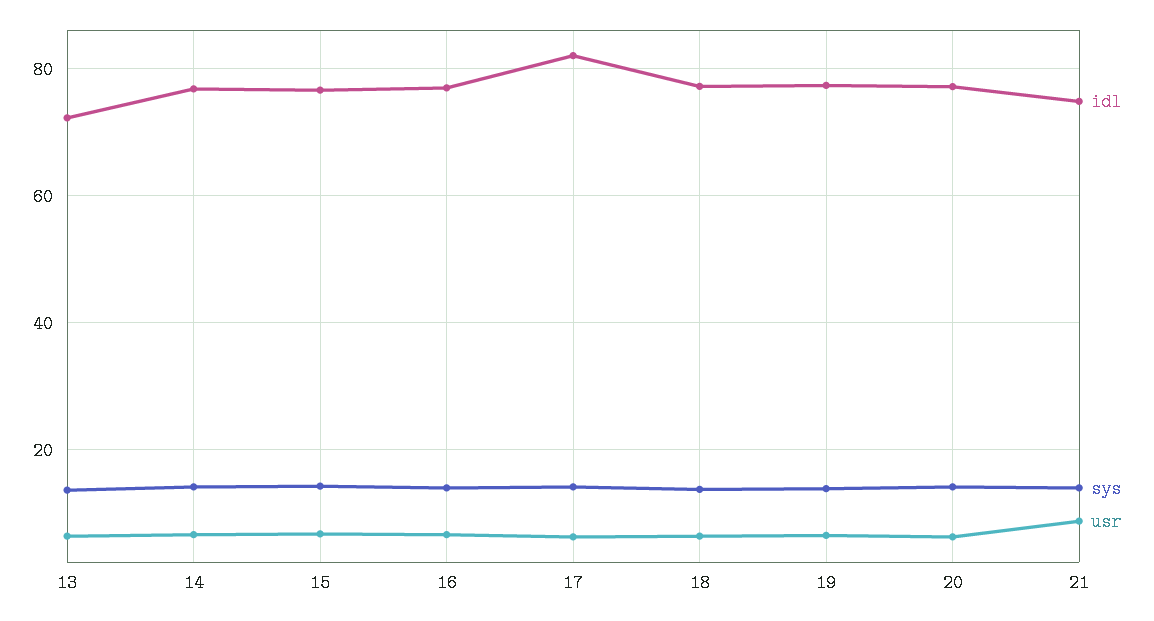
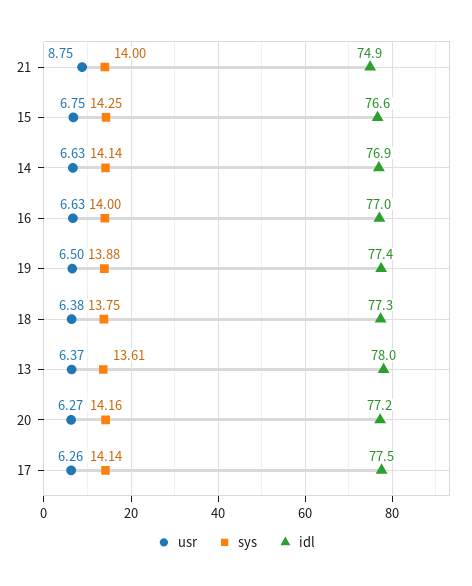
  {
    "idl": {
-     "13": 72,
+     "13": 78,
      "14": 76.9,
      "15": 76.6,
      "16": 77,
-     "17": 82,
+     "17": 77.5,
      "18": 77.3,
      "19": 77.4,
      "20": 77.2,
      "21": 74.9
    },
    "sys": {
      "13": 13.61,
      "14": 14.14,
      "15": 14.25,
      "16": 14,
      "17": 14.14,
      "18": 13.75,
      "19": 13.88,
      "20": 14.16,
      "21": 14
    },
    "usr": {
      "13": 6.37,
      "14": 6.63,
      "15": 6.75,
      "16": 6.63,
      "17": 6.26,
      "18": 6.38,
      "19": 6.5,
      "20": 6.27,
      "21": 8.75
    }
  }

